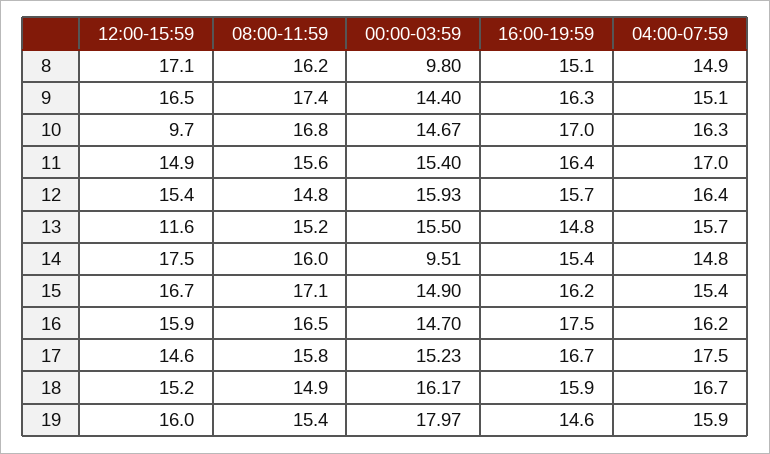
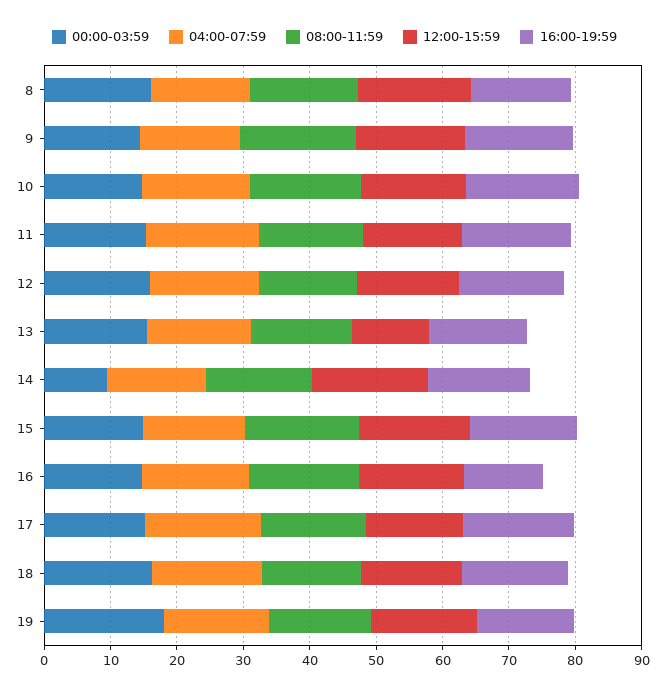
  {
    "12:00-15:59": {
      "8": 17.1,
      "9": 16.5,
-     "10": 9.7,
+     "10": 16,
      "11": 14.9,
      "12": 15.4,
      "13": 11.6,
      "14": 17.5,
      "15": 16.7,
      "16": 15.9,
      "17": 14.6,
      "18": 15.2,
      "19": 16
    },
    "08:00-11:59": {
      "8": 16.2,
      "9": 17.4,
      "10": 16.8,
      "11": 15.6,
      "12": 14.8,
      "13": 15.2,
      "14": 16,
      "15": 17.1,
      "16": 16.5,
      "17": 15.8,
      "18": 14.9,
      "19": 15.4
    },
    "00:00-03:59": {
-     "8": 9.8,
+     "8": 16,
      "9": 14.4,
      "10": 14.67,
      "11": 15.4,
      "12": 15.93,
      "13": 15.5,
      "14": 9.51,
      "15": 14.9,
      "16": 14.7,
      "17": 15.23,
      "18": 16.17,
      "19": 17.97
    },
    "16:00-19:59": {
      "8": 15.1,
      "9": 16.3,
      "10": 17,
      "11": 16.4,
      "12": 15.7,
      "13": 14.8,
      "14": 15.4,
      "15": 16.2,
-     "16": 17.5,
+     "16": 12,
      "17": 16.7,
      "18": 15.9,
      "19": 14.6
    },
    "04:00-07:59": {
      "8": 14.9,
      "9": 15.1,
      "10": 16.3,
      "11": 17,
      "12": 16.4,
      "13": 15.7,
      "14": 14.8,
      "15": 15.4,
      "16": 16.2,
      "17": 17.5,
      "18": 16.7,
      "19": 15.9
    }
  }

